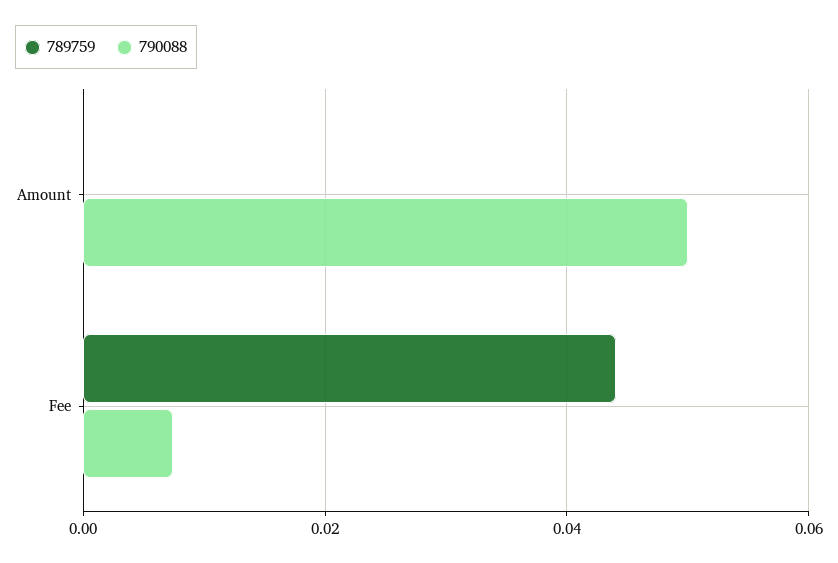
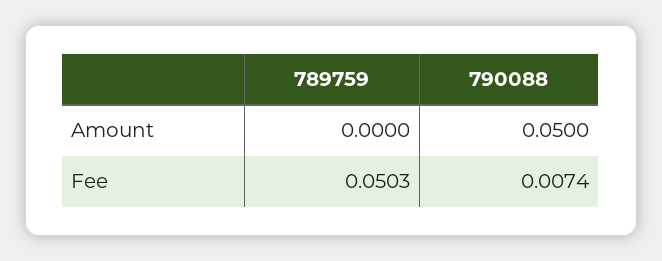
  {
    "789759": {
      "Amount": 0,
-     "Fee": 0.044
+     "Fee": 0.0503
    },
    "790088": {
      "Amount": 0.05,
      "Fee": 0.0074
    }
  }

